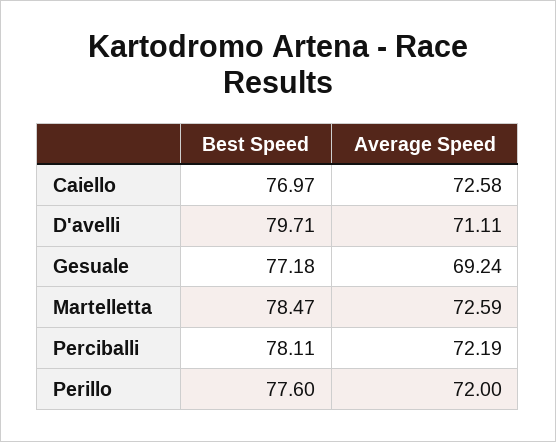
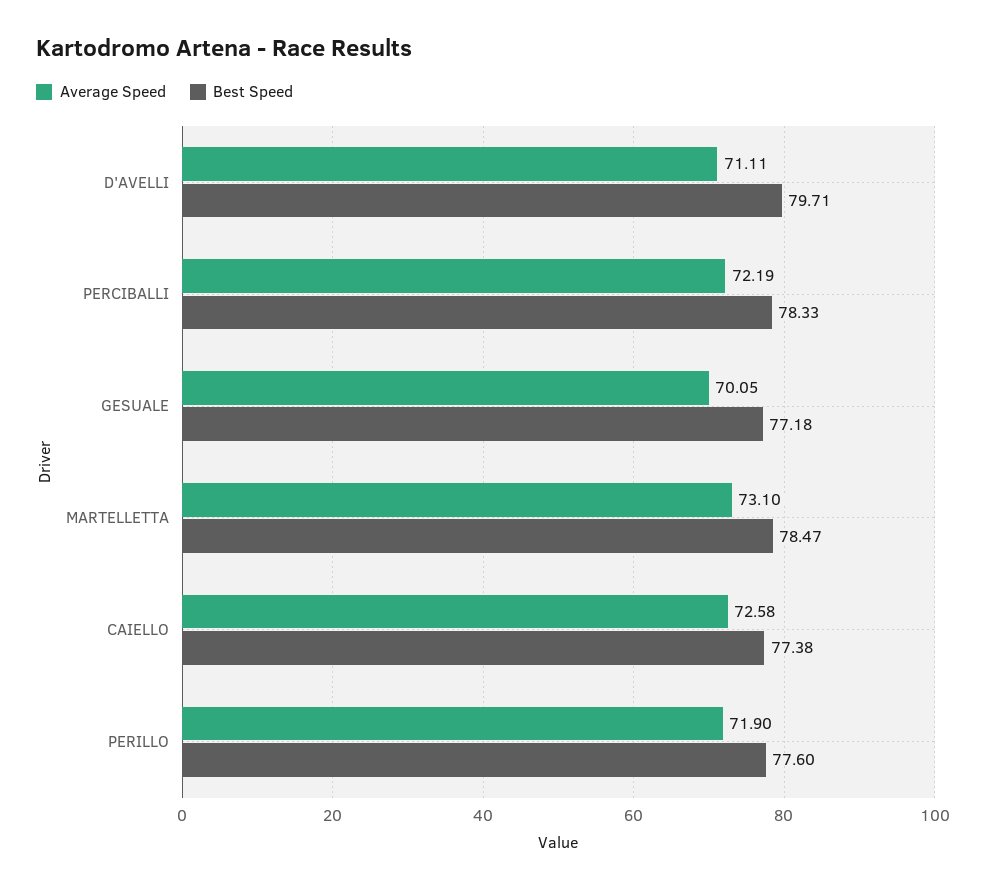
  {
    "Best Speed": {
-     "Caiello": 76.97,
+     "Caiello": 77.38,
      "D'avelli": 79.71,
      "Gesuale": 77.18,
      "Martelletta": 78.47,
-     "Perciballi": 78.11,
+     "Perciballi": 78.33,
      "Perillo": 77.6
    },
    "Average Speed": {
      "Caiello": 72.58,
      "D'avelli": 71.11,
-     "Gesuale": 69.24,
+     "Gesuale": 70.05,
-     "Martelletta": 72.59,
+     "Martelletta": 73.1,
      "Perciballi": 72.19,
-     "Perillo": 72
+     "Perillo": 71.9
    }
  }

